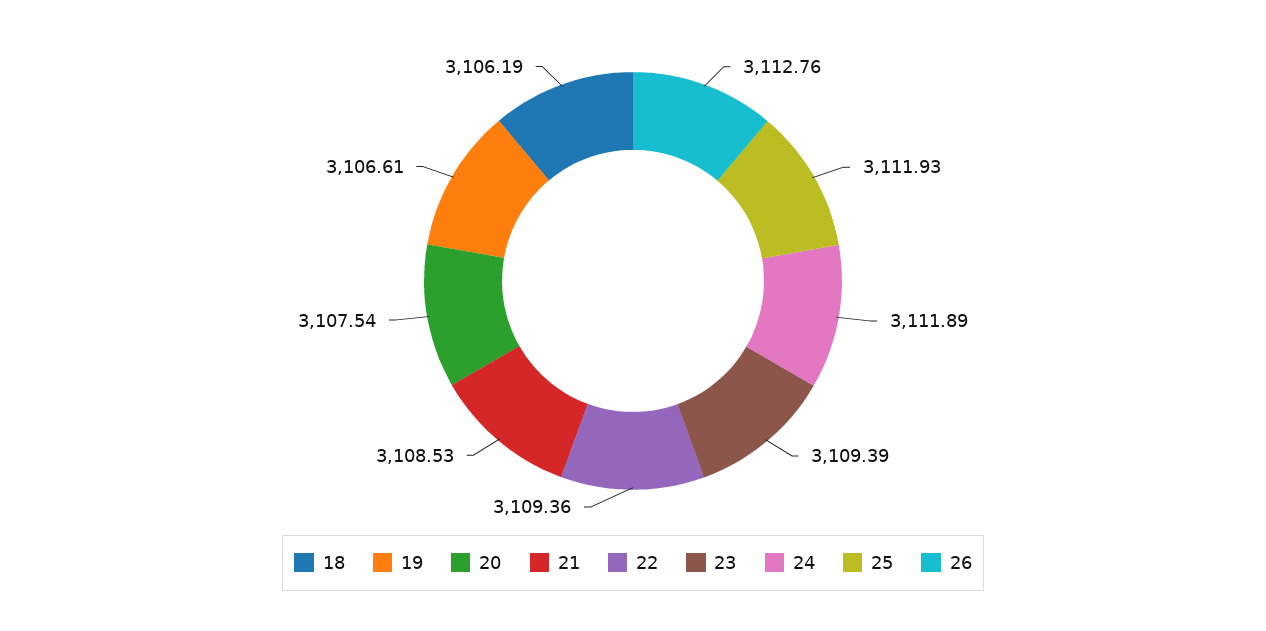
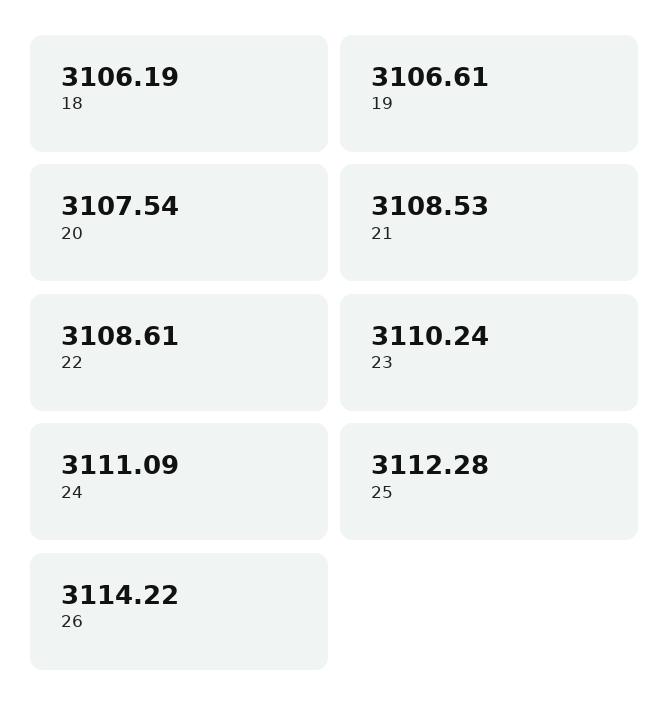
  {
    "18": 3106.19,
    "19": 3106.61,
    "20": 3107.54,
    "21": 3108.53,
-   "22": 3109.36,
+   "22": 3108.61,
-   "23": 3109.39,
+   "23": 3110.24,
-   "24": 3111.89,
+   "24": 3111.09,
-   "25": 3111.93,
+   "25": 3112.28,
-   "26": 3112.76
+   "26": 3114.22
  }

